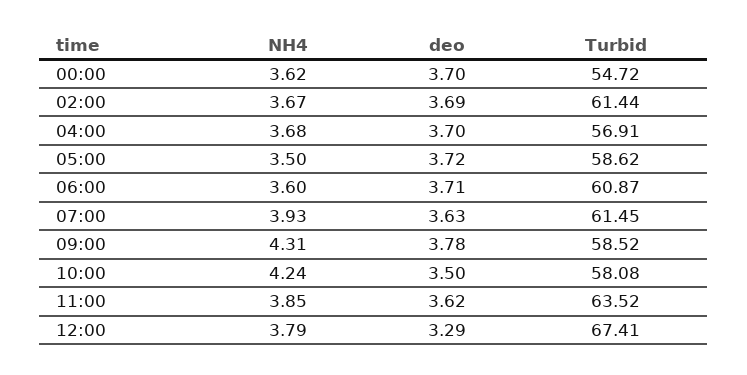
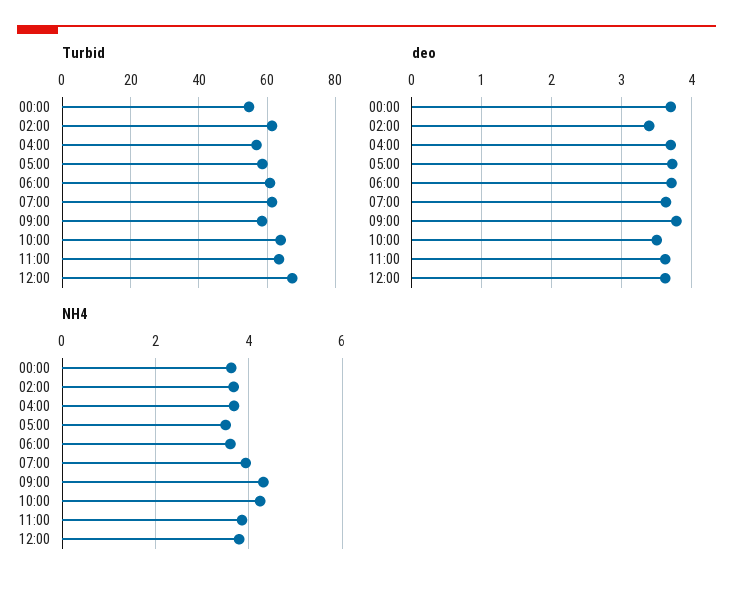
  {
    "NH4": {
      "00:00": 3.62,
      "02:00": 3.67,
      "04:00": 3.68,
      "05:00": 3.5,
      "06:00": 3.6,
      "07:00": 3.93,
      "09:00": 4.31,
      "10:00": 4.24,
      "11:00": 3.85,
      "12:00": 3.79
    },
    "deo": {
      "00:00": 3.7,
-     "02:00": 3.69,
+     "02:00": 3.4,
      "04:00": 3.7,
      "05:00": 3.72,
      "06:00": 3.71,
      "07:00": 3.63,
      "09:00": 3.78,
      "10:00": 3.5,
      "11:00": 3.62,
-     "12:00": 3.29
+     "12:00": 3.6
    },
    "Turbid": {
      "00:00": 54.72,
      "02:00": 61.44,
      "04:00": 56.91,
      "05:00": 58.62,
      "06:00": 60.87,
      "07:00": 61.45,
      "09:00": 58.52,
-     "10:00": 58.08,
+     "10:00": 64,
      "11:00": 63.52,
      "12:00": 67.41
    }
  }

